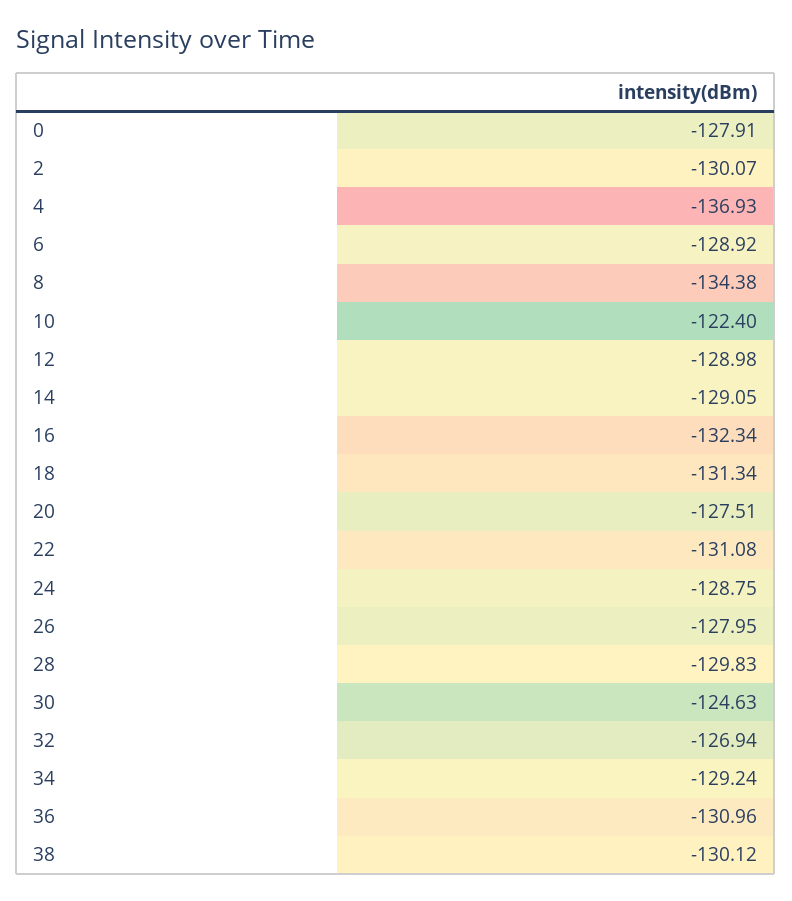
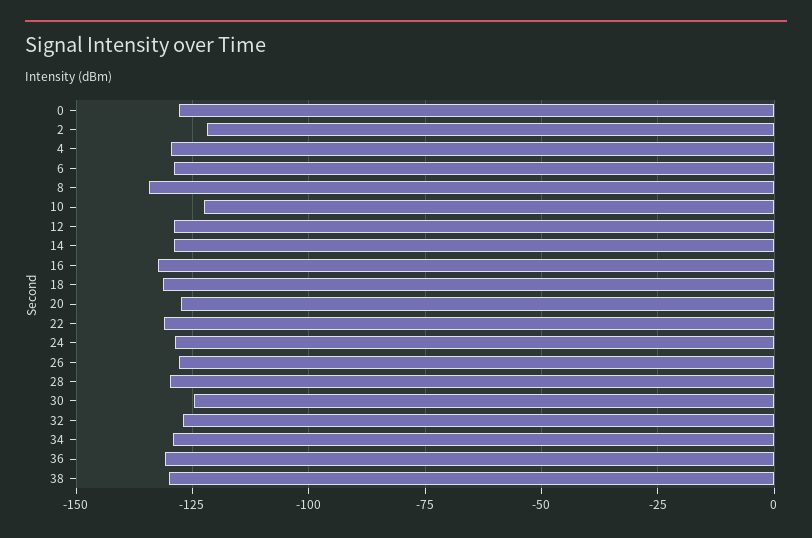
  {
    "0": -127.91,
-   "2": -130.07,
+   "2": -122.5,
-   "4": -136.93,
+   "4": -130,
    "6": -128.92,
    "8": -134.38,
    "10": -122.4,
    "12": -128.98,
    "14": -129.05,
    "16": -132.34,
    "18": -131.34,
    "20": -127.51,
    "22": -131.08,
    "24": -128.75,
    "26": -127.95,
    "28": -129.83,
    "30": -124.63,
    "32": -126.94,
    "34": -129.24,
    "36": -130.96,
    "38": -130.12
  }

